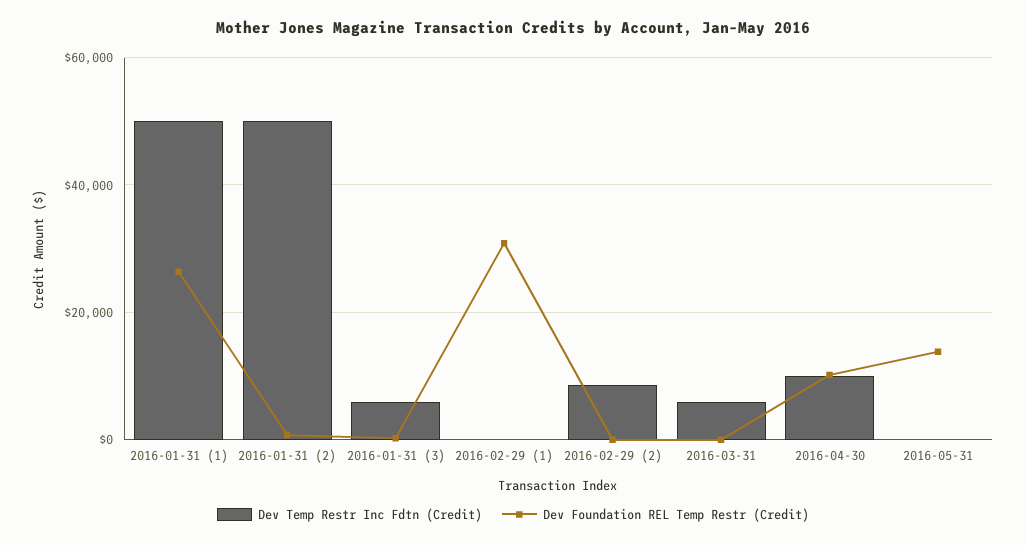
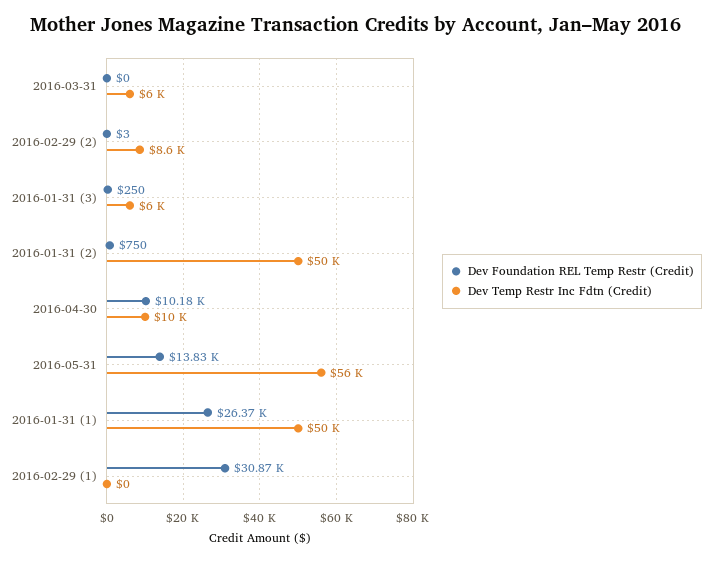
  {
    "Dev Temp Restr Inc Fdtn (Credit)": {
      "2016-01-31 (1)": 50000,
      "2016-01-31 (2)": 50000,
      "2016-01-31 (3)": 6000,
      "2016-02-29 (1)": 0,
      "2016-02-29 (2)": 8600,
      "2016-03-31": 6000,
      "2016-04-30": 10000,
-     "2016-05-31": 0
+     "2016-05-31": 56000
    },
    "Dev Foundation REL Temp Restr (Credit)": {
      "2016-01-31 (1)": 26370,
      "2016-01-31 (2)": 750,
      "2016-01-31 (3)": 250,
      "2016-02-29 (1)": 30870,
      "2016-02-29 (2)": 3,
      "2016-03-31": 0,
      "2016-04-30": 10180,
      "2016-05-31": 13830
    }
  }

